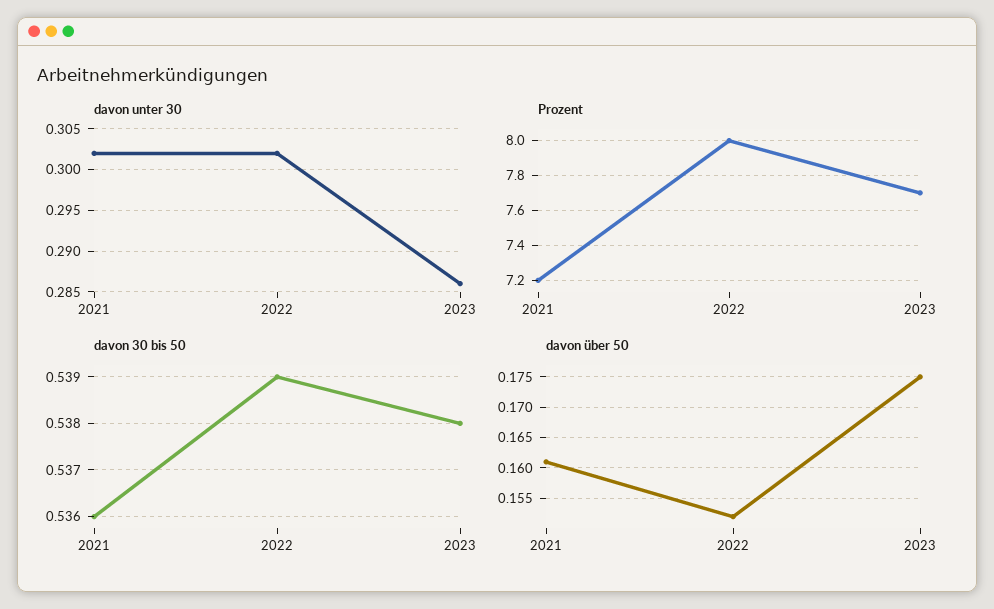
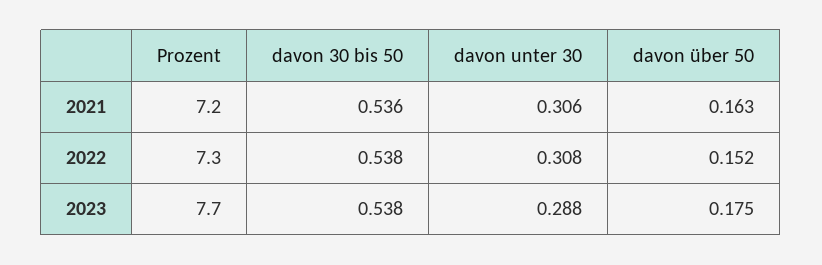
  {
    "davon unter 30": {
-     "2021": 0.302,
+     "2021": 0.306,
-     "2022": 0.302,
+     "2022": 0.308,
-     "2023": 0.286
+     "2023": 0.288
    },
    "Prozent": {
      "2021": 7.2,
-     "2022": 8,
+     "2022": 7.3,
      "2023": 7.7
    },
    "davon 30 bis 50": {
      "2021": 0.536,
-     "2022": 0.539,
+     "2022": 0.538,
      "2023": 0.538
    },
    "davon über 50": {
-     "2021": 0.161,
+     "2021": 0.163,
      "2022": 0.152,
      "2023": 0.175
    }
  }

